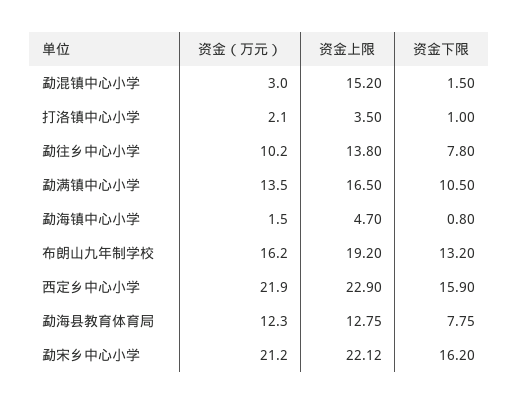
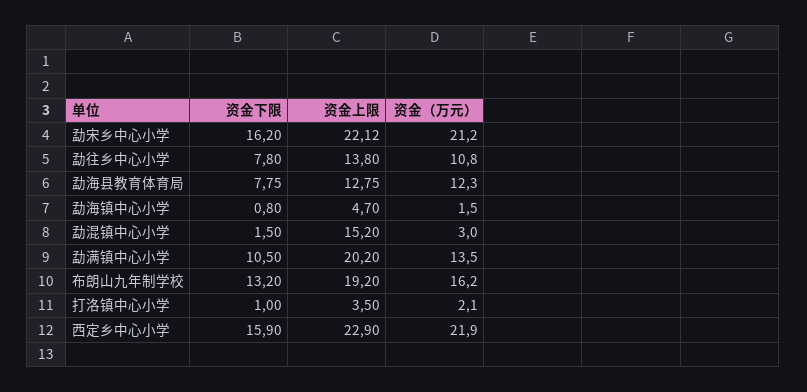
  {
    "资金（万元）": {
      "勐混镇中心小学": 3,
      "打洛镇中心小学": 2.1,
-     "勐往乡中心小学": 10.2,
+     "勐往乡中心小学": 10.8,
      "勐满镇中心小学": 13.5,
      "勐海镇中心小学": 1.5,
      "布朗山九年制学校": 16.2,
      "西定乡中心小学": 21.9,
      "勐海县教育体育局": 12.3,
      "勐宋乡中心小学": 21.2
    },
    "资金上限": {
      "勐混镇中心小学": 15.2,
      "打洛镇中心小学": 3.5,
      "勐往乡中心小学": 13.8,
-     "勐满镇中心小学": 16.5,
+     "勐满镇中心小学": 20.2,
      "勐海镇中心小学": 4.7,
      "布朗山九年制学校": 19.2,
      "西定乡中心小学": 22.9,
      "勐海县教育体育局": 12.75,
      "勐宋乡中心小学": 22.12
    },
    "资金下限": {
      "勐混镇中心小学": 1.5,
      "打洛镇中心小学": 1,
      "勐往乡中心小学": 7.8,
      "勐满镇中心小学": 10.5,
      "勐海镇中心小学": 0.8,
      "布朗山九年制学校": 13.2,
      "西定乡中心小学": 15.9,
      "勐海县教育体育局": 7.75,
      "勐宋乡中心小学": 16.2
    }
  }

